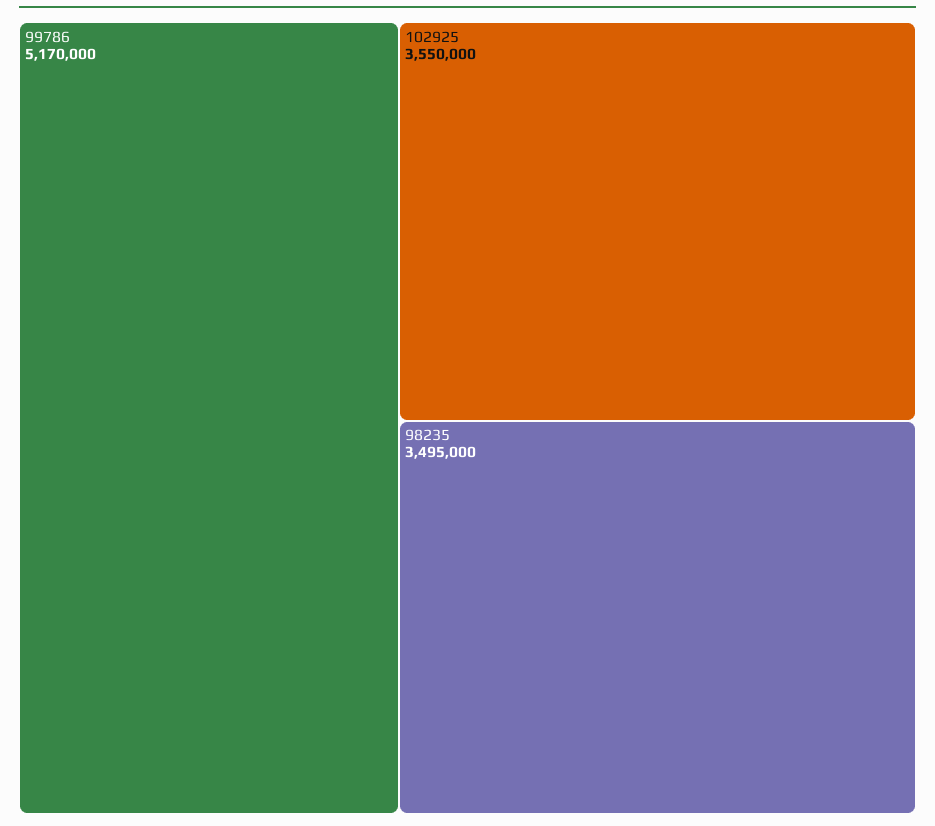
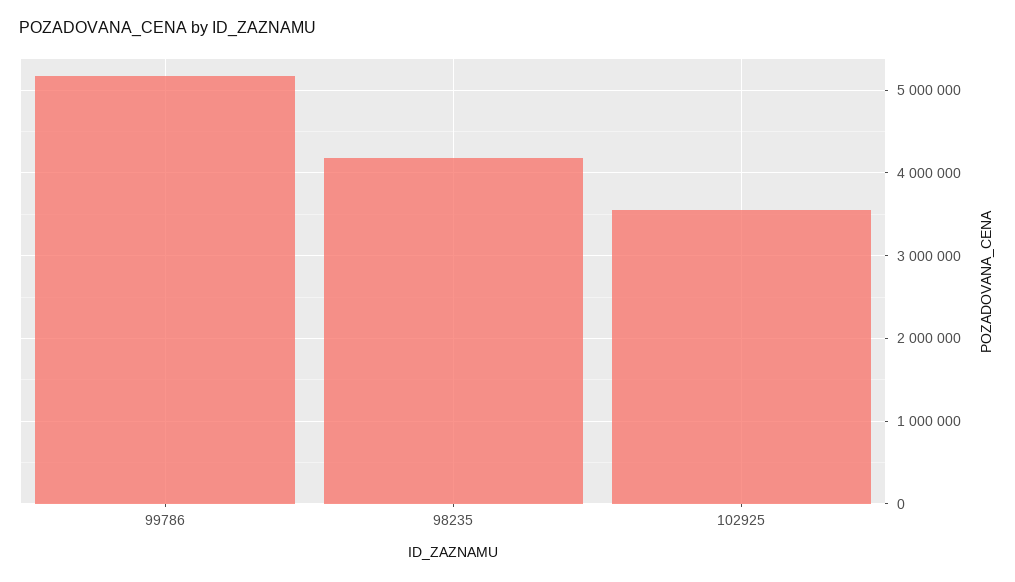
  {
    "99786": 5170000,
    "102925": 3550000,
-   "98235": 3495000
+   "98235": 4200000
  }

